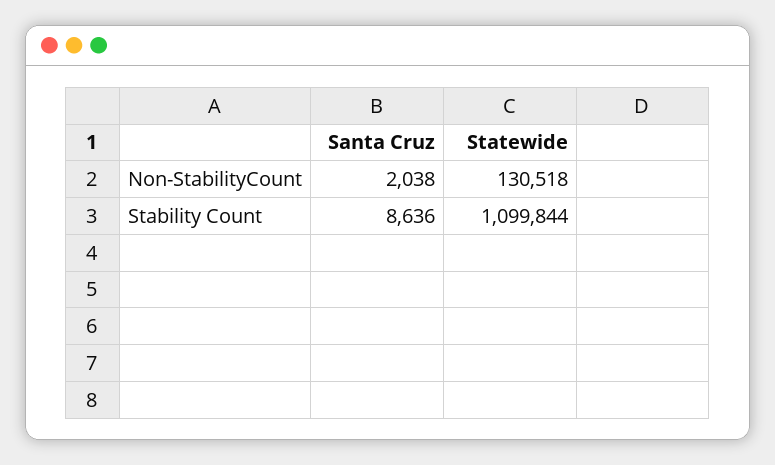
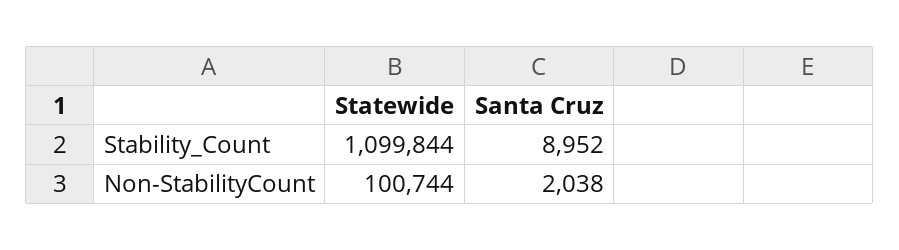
  {
    "Santa Cruz": {
      "Non-StabilityCount": 2038,
-     "Stability Count": 8636
+     "Stability Count": 8952
    },
    "Statewide": {
-     "Non-StabilityCount": 130518,
+     "Non-StabilityCount": 100744,
      "Stability Count": 1099844
    }
  }

